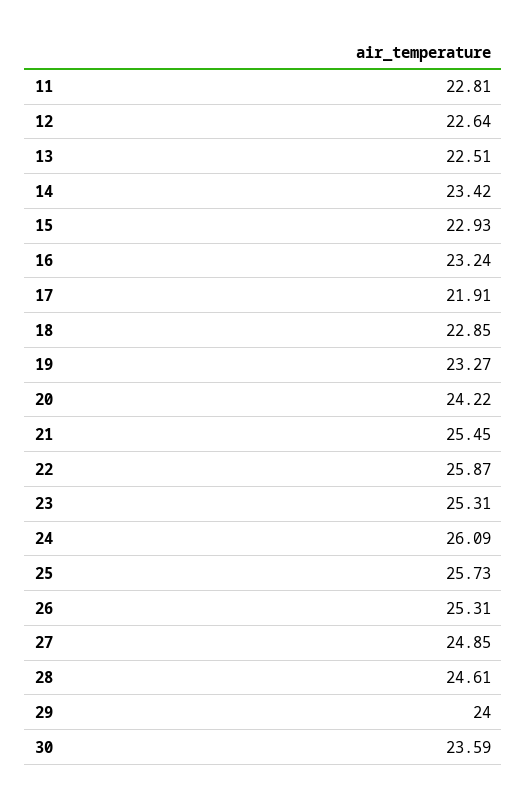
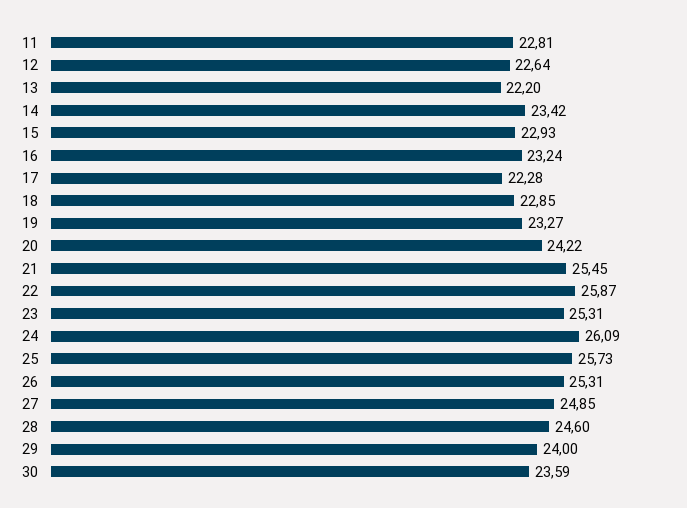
  {
    "11": 22.81,
    "12": 22.64,
-   "13": 22.51,
+   "13": 22.2,
    "14": 23.42,
    "15": 22.93,
    "16": 23.24,
-   "17": 21.91,
+   "17": 22.28,
    "18": 22.85,
    "19": 23.27,
    "20": 24.22,
    "21": 25.45,
    "22": 25.87,
    "23": 25.31,
    "24": 26.09,
    "25": 25.73,
    "26": 25.31,
    "27": 24.85,
-   "28": 24.61,
+   "28": 24.6,
    "29": 24,
    "30": 23.59
  }

